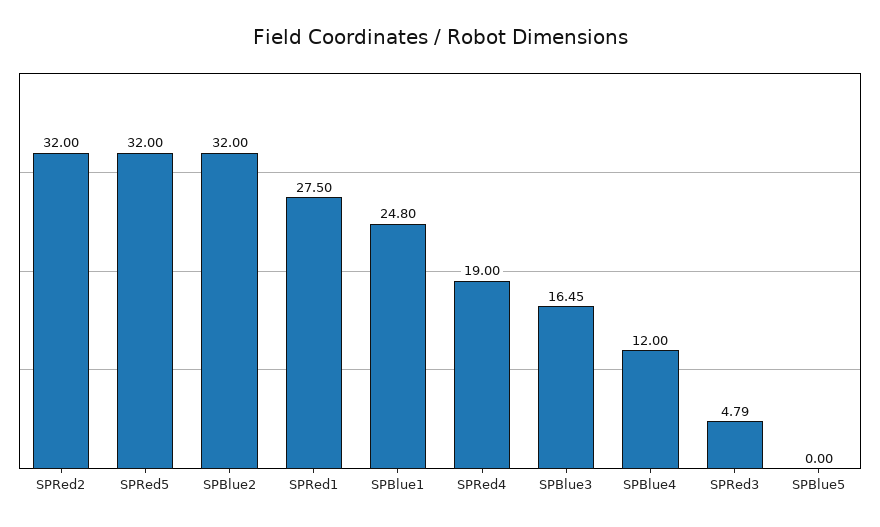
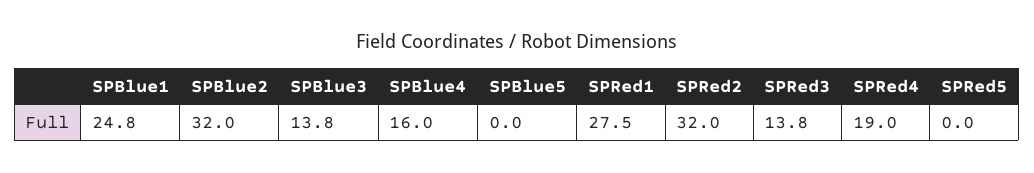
  {
    "SPRed2": 32,
-   "SPRed5": 32,
+   "SPRed5": 0,
    "SPBlue2": 32,
    "SPRed1": 27.5,
    "SPBlue1": 24.8,
    "SPRed4": 19,
-   "SPBlue3": 16.45,
+   "SPBlue3": 13.8,
-   "SPBlue4": 12,
+   "SPBlue4": 16,
-   "SPRed3": 4.79,
+   "SPRed3": 13.8,
    "SPBlue5": 0
  }

